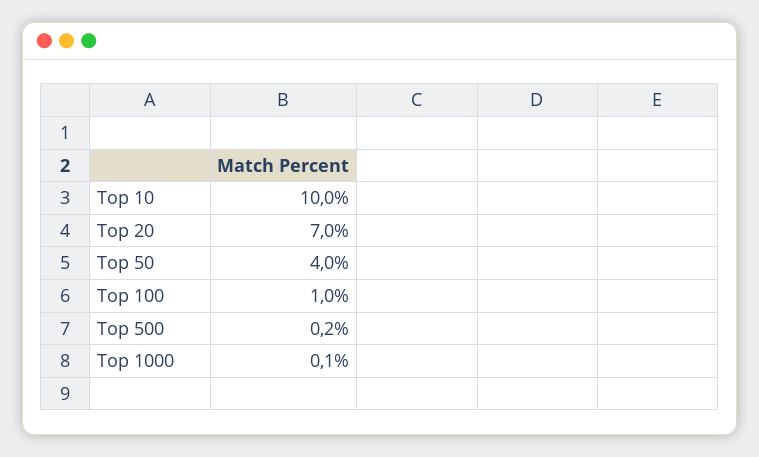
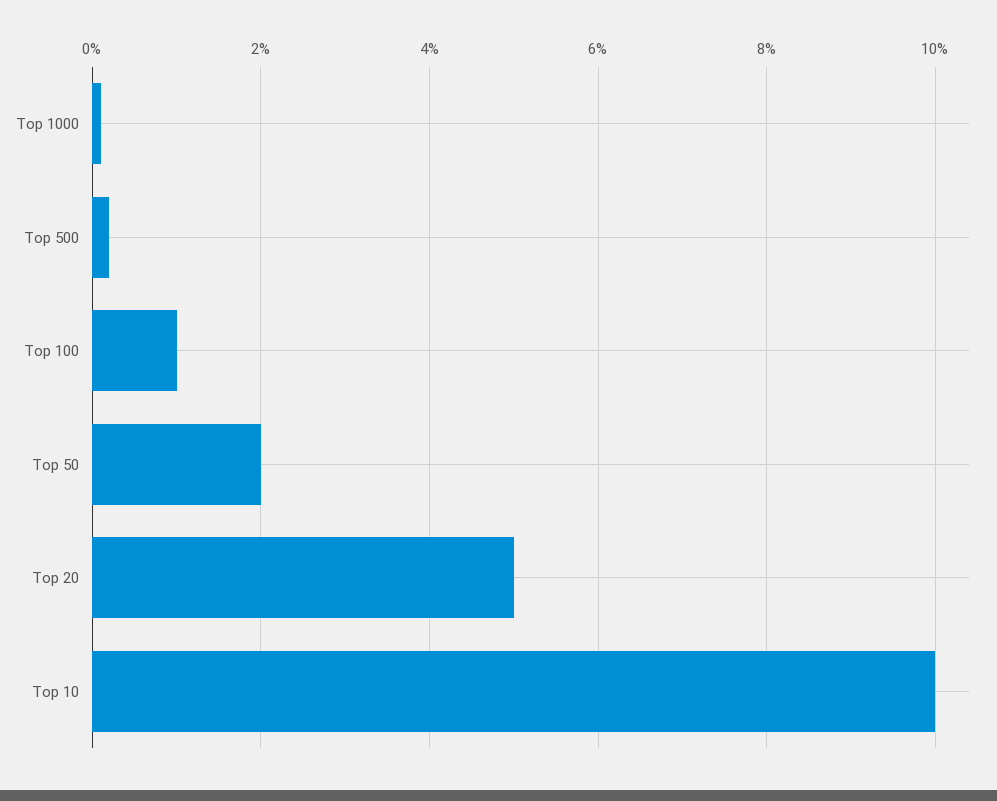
  {
    "Top 10": 10,
-   "Top 20": 7,
+   "Top 20": 5,
-   "Top 50": 4,
+   "Top 50": 2,
    "Top 100": 1,
    "Top 500": 0.2,
    "Top 1000": 0.1
  }

